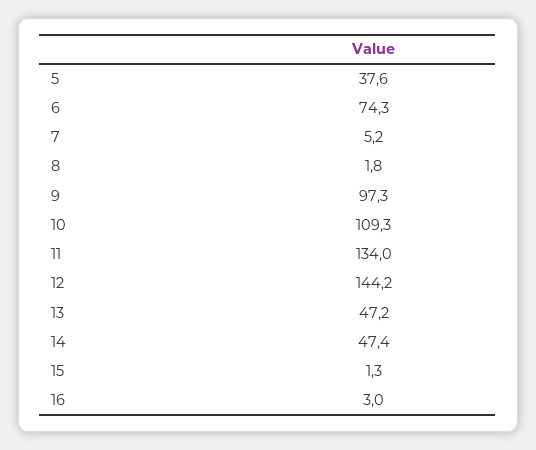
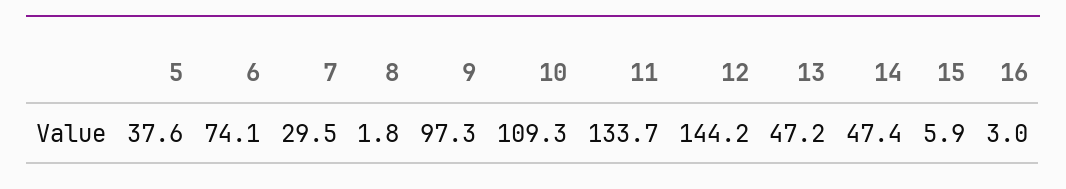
  {
    "5": 37.6,
-   "6": 74.3,
+   "6": 74.1,
-   "7": 5.2,
+   "7": 29.5,
    "8": 1.8,
    "9": 97.3,
    "10": 109.3,
-   "11": 134,
+   "11": 133.7,
    "12": 144.2,
    "13": 47.2,
    "14": 47.4,
-   "15": 1.3,
+   "15": 5.9,
    "16": 3
  }

